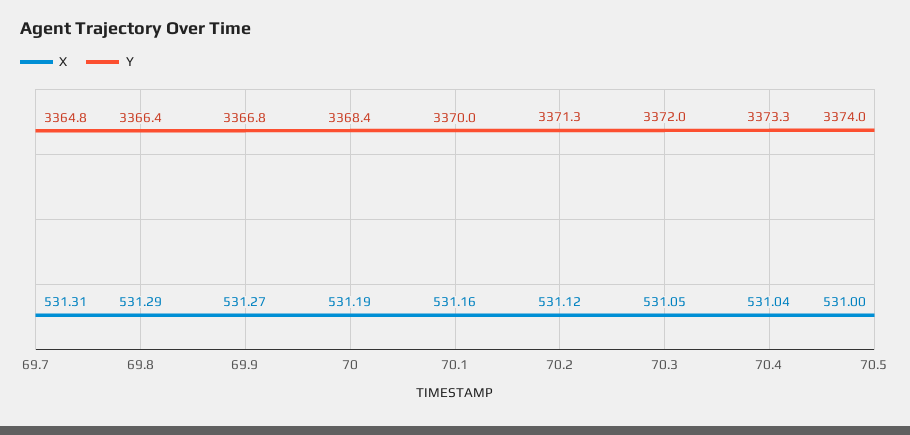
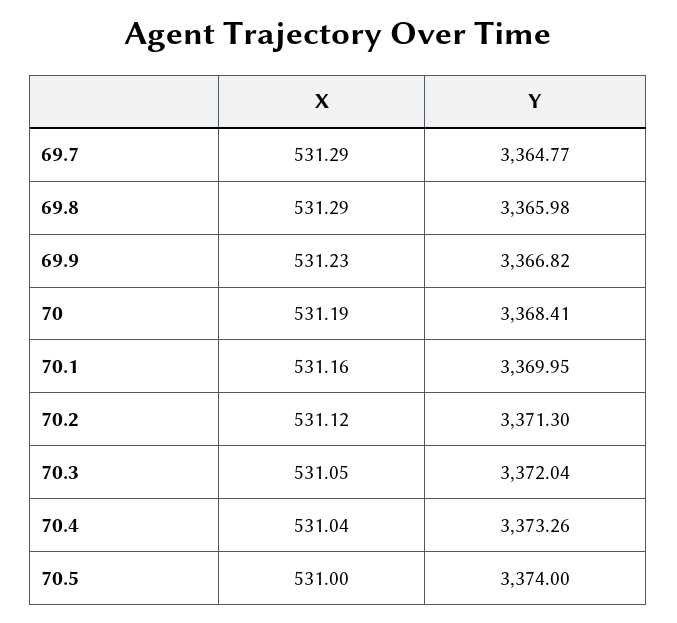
  {
    "X": {
-     "69.7": 531.31,
+     "69.7": 531.29,
      "69.8": 531.29,
-     "69.9": 531.27,
+     "69.9": 531.23,
      "70": 531.19,
      "70.1": 531.16,
      "70.2": 531.12,
      "70.3": 531.05,
      "70.4": 531.04,
      "70.5": 531
    },
    "Y": {
      "69.7": 3364.77,
-     "69.8": 3366.4,
+     "69.8": 3365.98,
      "69.9": 3366.82,
      "70": 3368.41,
      "70.1": 3369.95,
      "70.2": 3371.3,
      "70.3": 3372.04,
      "70.4": 3373.26,
      "70.5": 3374
    }
  }

